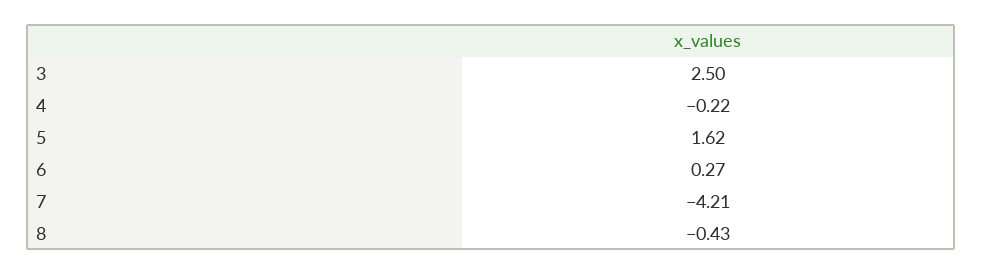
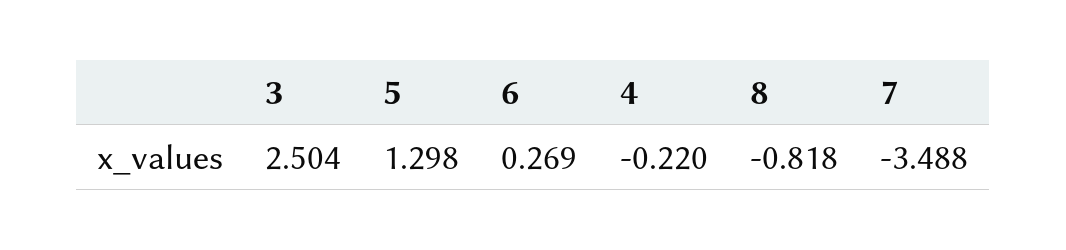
  {
    "3": 2.504,
    "4": -0.22,
-   "5": 1.62,
+   "5": 1.298,
    "6": 0.269,
-   "7": -4.21,
+   "7": -3.488,
-   "8": -0.43
+   "8": -0.818
  }

